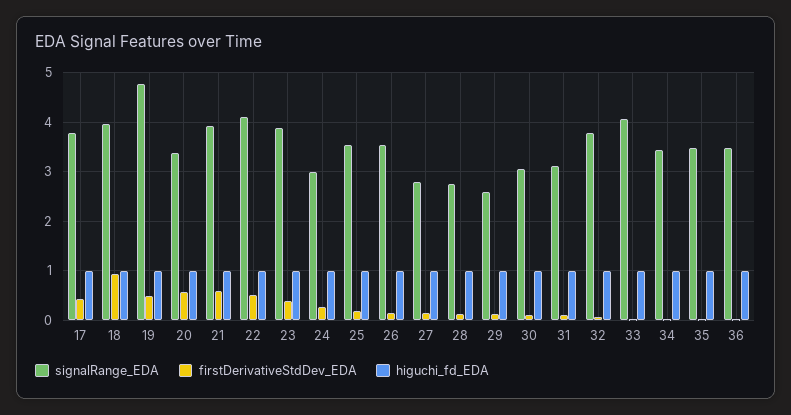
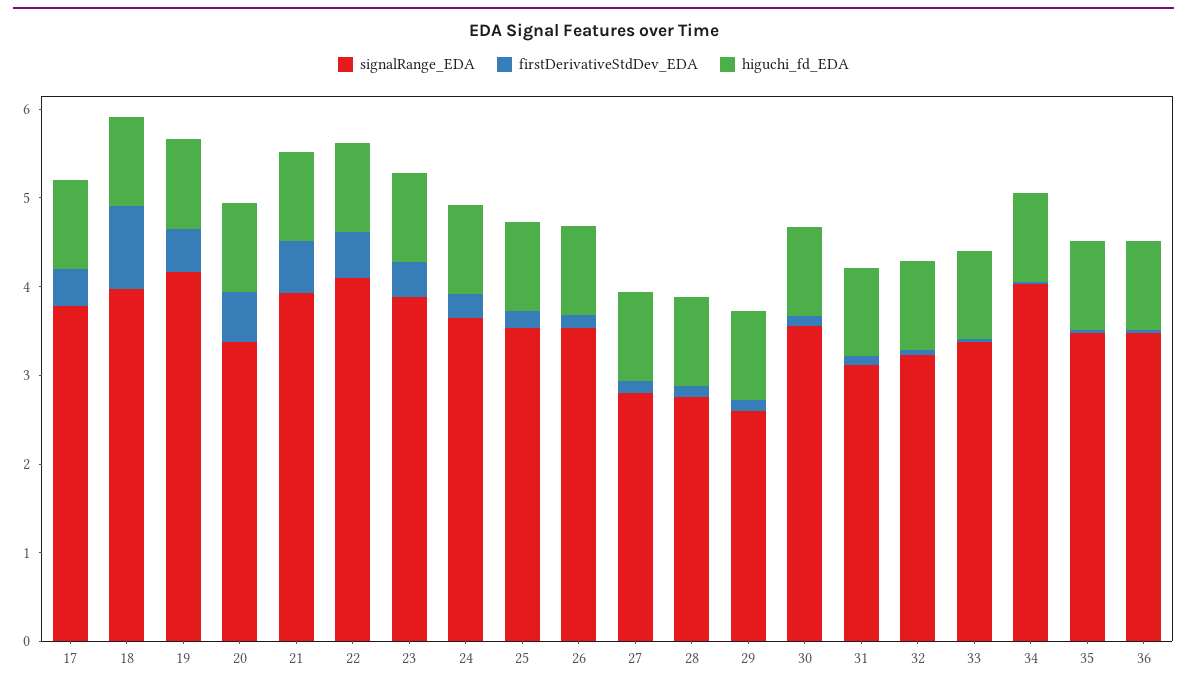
  {
    "signalRange_EDA": {
      "17": 3.8,
      "18": 4,
-     "19": 4.8,
+     "19": 4.2,
      "20": 3.4,
      "21": 4,
      "22": 4,
      "23": 3.8,
-     "24": 3,
+     "24": 3.6,
      "25": 3.6,
      "26": 3.6,
      "27": 2.8,
      "28": 2.8,
      "29": 2.6,
-     "30": 3,
+     "30": 3.6,
      "31": 3.2,
-     "32": 3.8,
+     "32": 3.2,
-     "33": 4,
+     "33": 3.4,
-     "34": 3.4,
+     "34": 4,
      "35": 3.4,
      "36": 3.4
    },
    "firstDerivativeStdDev_EDA": {
      "17": 0.4,
      "18": 1,
      "19": 0.4,
      "20": 0.6,
      "21": 0.6,
      "22": 0.6,
      "23": 0.4,
      "24": 0.2,
      "25": 0.2,
      "26": 0.2,
      "27": 0.2,
      "28": 0.2,
      "29": 0.2,
      "30": 0.2,
      "31": 0,
      "32": 0,
      "33": 0,
      "34": 0,
      "35": 0,
      "36": 0
    },
    "higuchi_fd_EDA": {
      "17": 1,
      "18": 1,
      "19": 1,
      "20": 1,
      "21": 1,
      "22": 1,
      "23": 1,
      "24": 1,
      "25": 1,
      "26": 1,
      "27": 1,
      "28": 1,
      "29": 1,
      "30": 1,
      "31": 1,
      "32": 1,
      "33": 1,
      "34": 1,
      "35": 1,
      "36": 1
    }
  }

